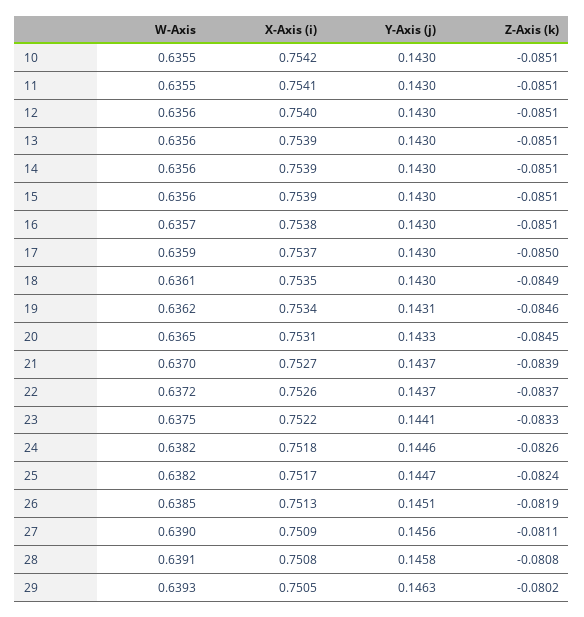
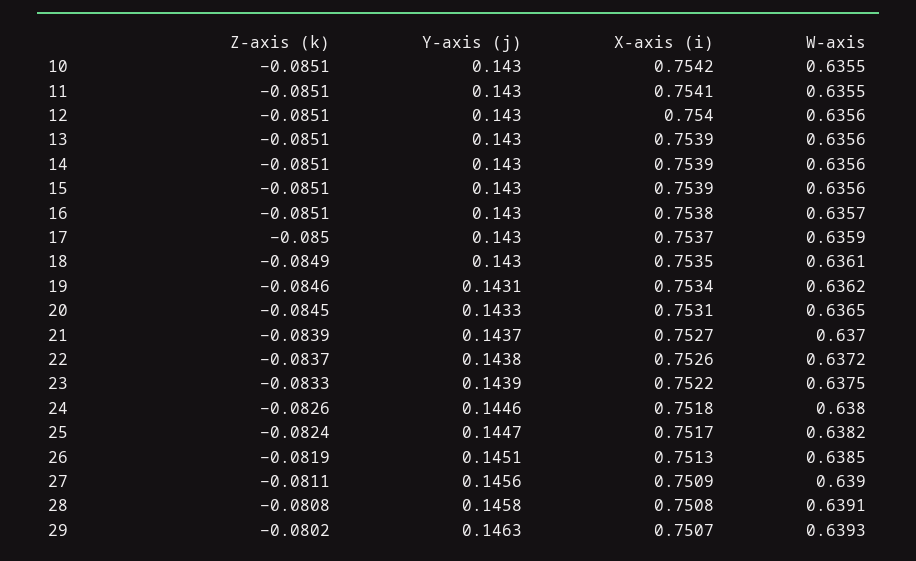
  {
    "W-Axis": {
      "10": 0.6355,
      "11": 0.6355,
      "12": 0.6356,
      "13": 0.6356,
      "14": 0.6356,
      "15": 0.6356,
      "16": 0.6357,
      "17": 0.6359,
      "18": 0.6361,
      "19": 0.6362,
      "20": 0.6365,
      "21": 0.637,
      "22": 0.6372,
      "23": 0.6375,
-     "24": 0.6382,
+     "24": 0.638,
      "25": 0.6382,
      "26": 0.6385,
      "27": 0.639,
      "28": 0.6391,
      "29": 0.6393
    },
    "X-Axis (i)": {
      "10": 0.7542,
      "11": 0.7541,
      "12": 0.754,
      "13": 0.7539,
      "14": 0.7539,
      "15": 0.7539,
      "16": 0.7538,
      "17": 0.7537,
      "18": 0.7535,
      "19": 0.7534,
      "20": 0.7531,
      "21": 0.7527,
      "22": 0.7526,
      "23": 0.7522,
      "24": 0.7518,
      "25": 0.7517,
      "26": 0.7513,
      "27": 0.7509,
      "28": 0.7508,
-     "29": 0.7505
+     "29": 0.7507
    },
    "Y-Axis (j)": {
      "10": 0.143,
      "11": 0.143,
      "12": 0.143,
      "13": 0.143,
      "14": 0.143,
      "15": 0.143,
      "16": 0.143,
      "17": 0.143,
      "18": 0.143,
      "19": 0.1431,
      "20": 0.1433,
      "21": 0.1437,
-     "22": 0.1437,
+     "22": 0.1438,
-     "23": 0.1441,
+     "23": 0.1439,
      "24": 0.1446,
      "25": 0.1447,
      "26": 0.1451,
      "27": 0.1456,
      "28": 0.1458,
      "29": 0.1463
    },
    "Z-Axis (k)": {
      "10": -0.0851,
      "11": -0.0851,
      "12": -0.0851,
      "13": -0.0851,
      "14": -0.0851,
      "15": -0.0851,
      "16": -0.0851,
      "17": -0.085,
      "18": -0.0849,
      "19": -0.0846,
      "20": -0.0845,
      "21": -0.0839,
      "22": -0.0837,
      "23": -0.0833,
      "24": -0.0826,
      "25": -0.0824,
      "26": -0.0819,
      "27": -0.0811,
      "28": -0.0808,
      "29": -0.0802
    }
  }

